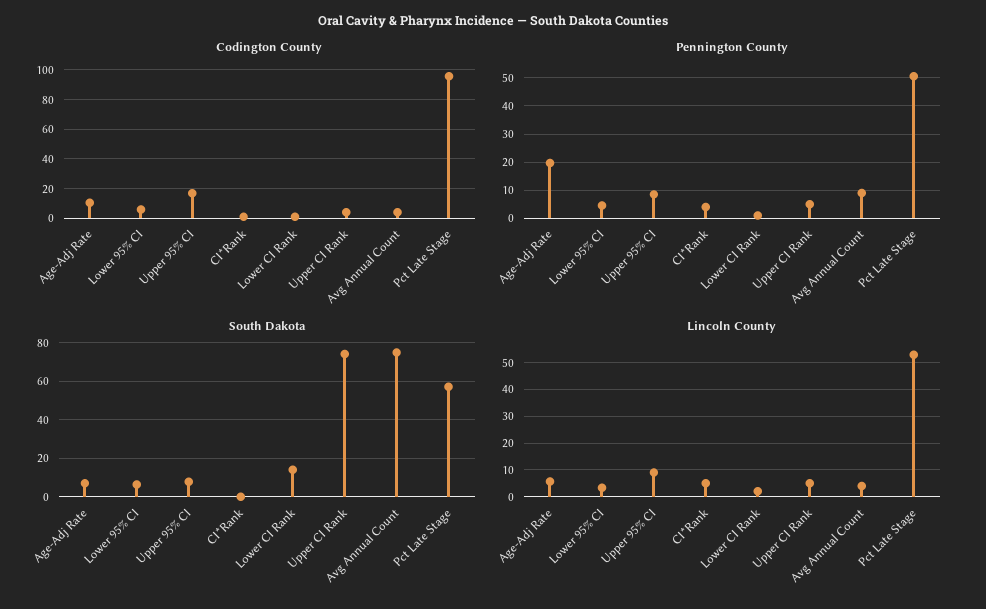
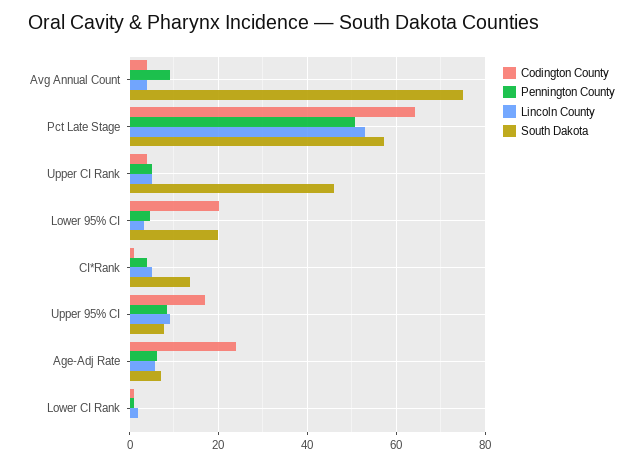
  {
    "Codington County": {
-     "Age-Adj Rate": 10,
+     "Age-Adj Rate": 24,
-     "Lower 95% CI": 5,
+     "Lower 95% CI": 20,
      "Upper 95% CI": 16,
      "CI*Rank": 2,
      "Lower CI Rank": 2,
      "Upper CI Rank": 4,
      "Avg Annual Count": 4,
-     "Pct Late Stage": 95
+     "Pct Late Stage": 64
    },
    "Pennington County": {
-     "Age-Adj Rate": 20,
+     "Age-Adj Rate": 6,
      "Lower 95% CI": 4,
      "Upper 95% CI": 8,
      "CI*Rank": 4,
      "Lower CI Rank": 2,
      "Upper CI Rank": 6,
      "Avg Annual Count": 10,
      "Pct Late Stage": 50
    },
    "South Dakota": {
      "Age-Adj Rate": 8,
-     "Lower 95% CI": 5,
+     "Lower 95% CI": 20,
      "Upper 95% CI": 8,
-     "CI*Rank": 0,
+     "CI*Rank": 14,
-     "Lower CI Rank": 15,
+     "Lower CI Rank": 0,
-     "Upper CI Rank": 75,
+     "Upper CI Rank": 46,
      "Avg Annual Count": 76,
      "Pct Late Stage": 58
    },
    "Lincoln County": {
      "Age-Adj Rate": 6,
      "Lower 95% CI": 4,
      "Upper 95% CI": 10,
      "CI*Rank": 6,
      "Lower CI Rank": 2,
      "Upper CI Rank": 6,
      "Avg Annual Count": 4,
      "Pct Late Stage": 52
    }
  }

